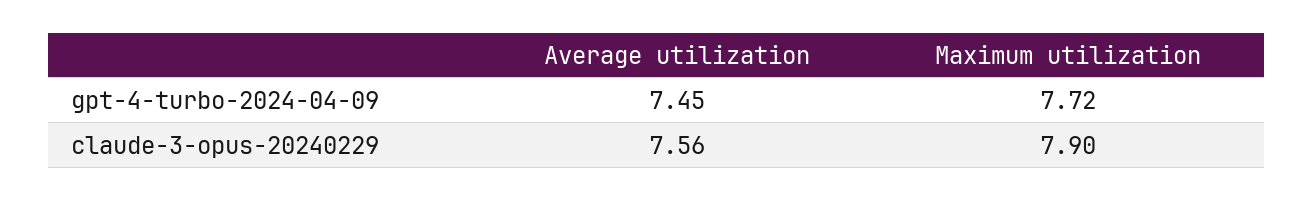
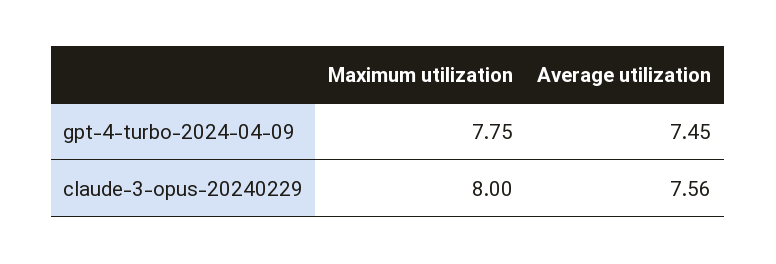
  {
    "Average utilization": {
      "gpt-4-turbo-2024-04-09": 7.45,
      "claude-3-opus-20240229": 7.56
    },
    "Maximum utilization": {
-     "gpt-4-turbo-2024-04-09": 7.72,
+     "gpt-4-turbo-2024-04-09": 7.75,
-     "claude-3-opus-20240229": 7.9
+     "claude-3-opus-20240229": 8
    }
  }

